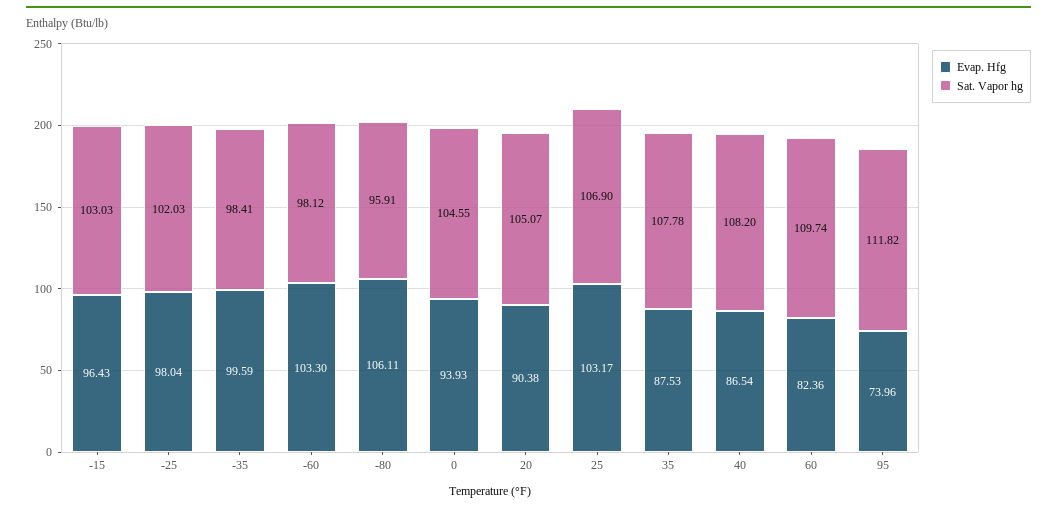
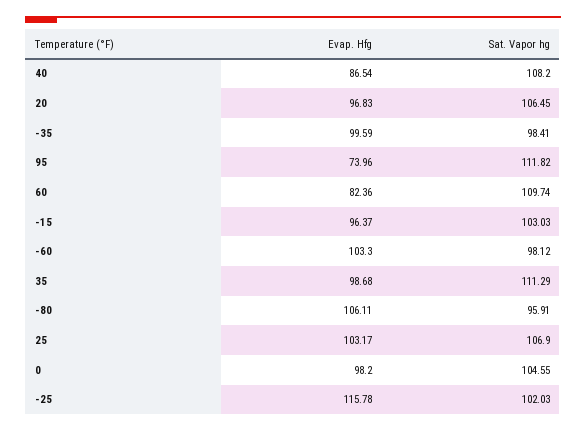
  {
    "Evap. Hfg": {
-     "-15": 96.43,
+     "-15": 96.37,
-     "-25": 98.04,
+     "-25": 115.78,
      "-35": 99.59,
      "-60": 103.3,
      "-80": 106.11,
-     "0": 93.93,
+     "0": 98.2,
-     "20": 90.38,
+     "20": 96.83,
      "25": 103.17,
-     "35": 87.53,
+     "35": 98.68,
      "40": 86.54,
      "60": 82.36,
      "95": 73.96
    },
    "Sat. Vapor hg": {
      "-15": 103.03,
      "-25": 102.03,
      "-35": 98.41,
      "-60": 98.12,
      "-80": 95.91,
      "0": 104.55,
-     "20": 105.07,
+     "20": 106.45,
      "25": 106.9,
-     "35": 107.78,
+     "35": 111.29,
      "40": 108.2,
      "60": 109.74,
      "95": 111.82
    }
  }

